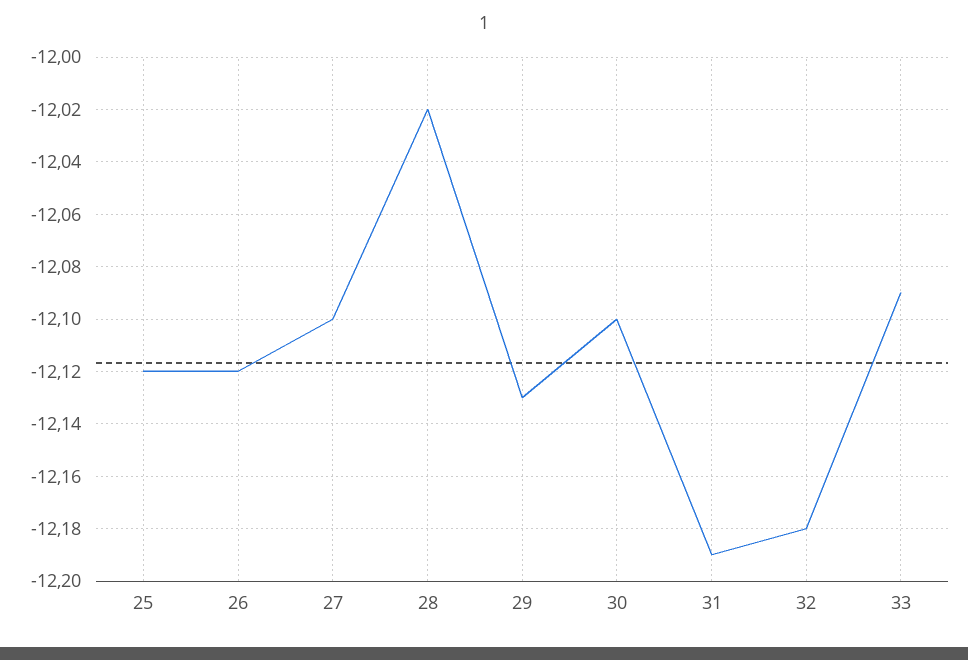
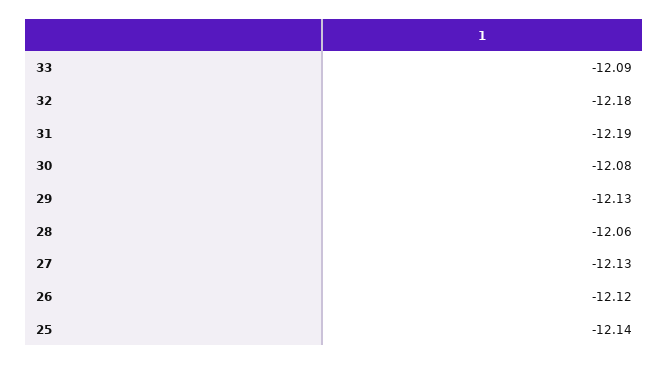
  {
-   "25": -12.12,
+   "25": -12.14,
    "26": -12.12,
-   "27": -12.1,
+   "27": -12.13,
-   "28": -12.02,
+   "28": -12.06,
    "29": -12.13,
-   "30": -12.1,
+   "30": -12.08,
    "31": -12.19,
    "32": -12.18,
    "33": -12.09
  }

